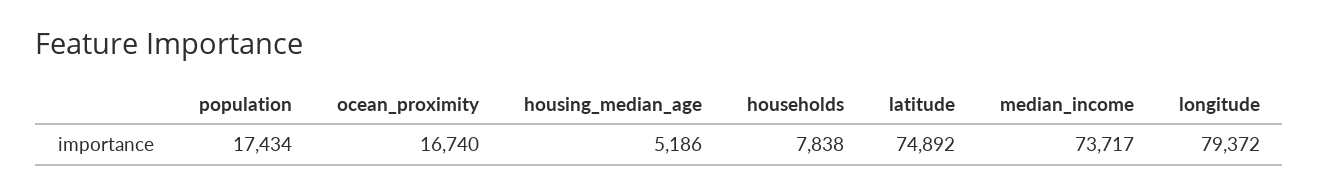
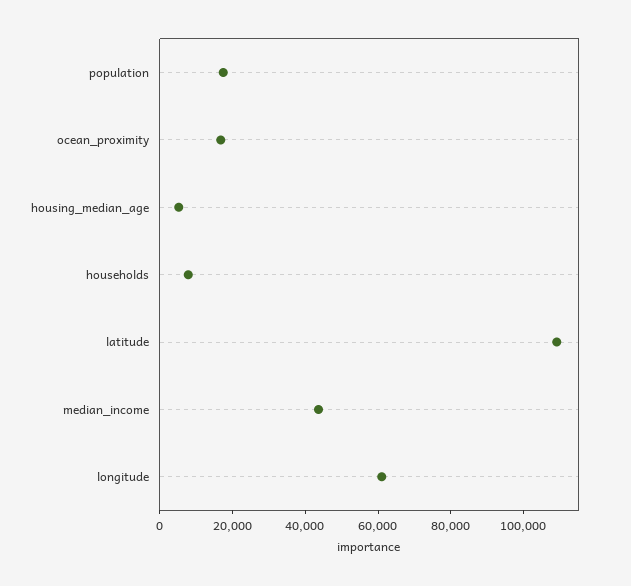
  {
    "population": 17434,
    "ocean_proximity": 16740,
    "housing_median_age": 5186,
    "households": 7838,
-   "latitude": 74892,
+   "latitude": 110000,
-   "median_income": 73717,
+   "median_income": 45000,
-   "longitude": 79372
+   "longitude": 60000
  }

